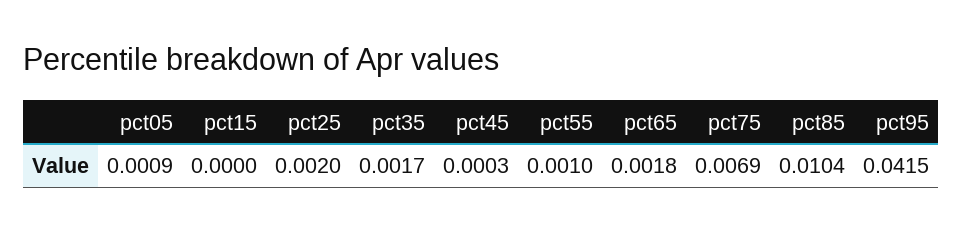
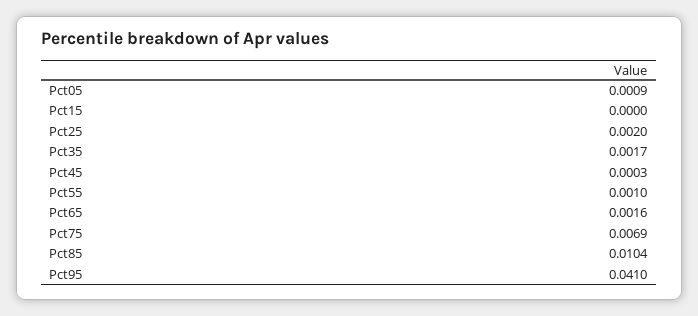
  {
    "pct05": 0.0009,
    "pct15": 0,
    "pct25": 0.002,
    "pct35": 0.0017,
    "pct45": 0.0003,
    "pct55": 0.001,
-   "pct65": 0.0018,
+   "pct65": 0.0016,
    "pct75": 0.0069,
    "pct85": 0.0104,
-   "pct95": 0.0415
+   "pct95": 0.041
  }

